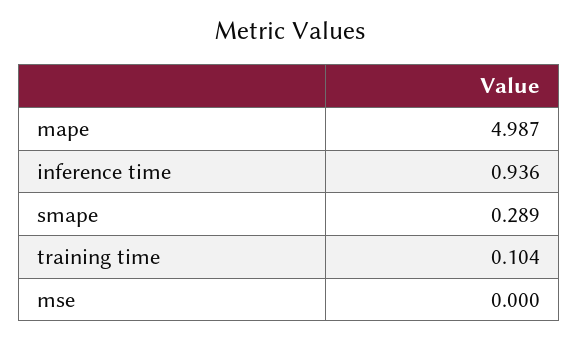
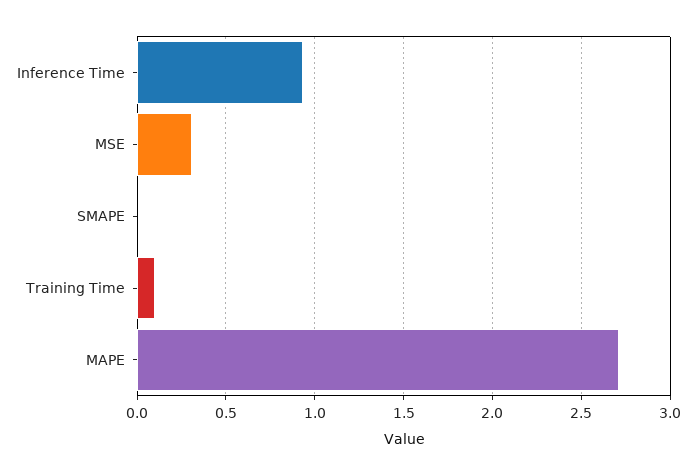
  {
-   "mape": 4.987,
+   "mape": 2.7,
    "inference time": 0.936,
-   "smape": 0.289,
+   "smape": 0,
    "training time": 0.104,
-   "mse": 0
+   "mse": 0.3
  }

